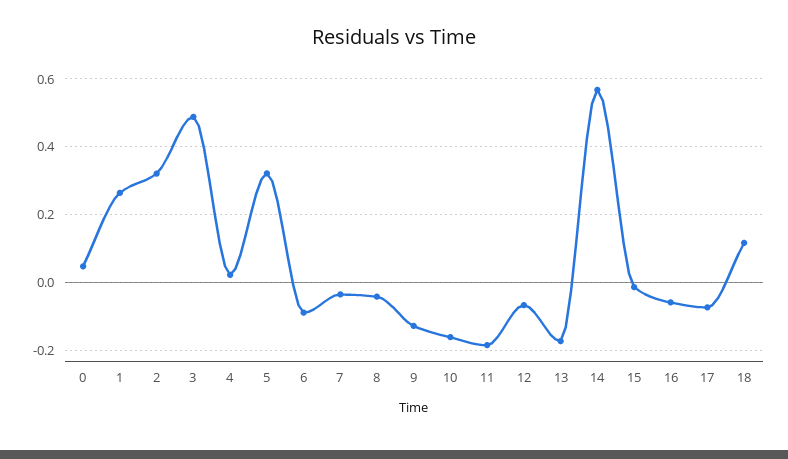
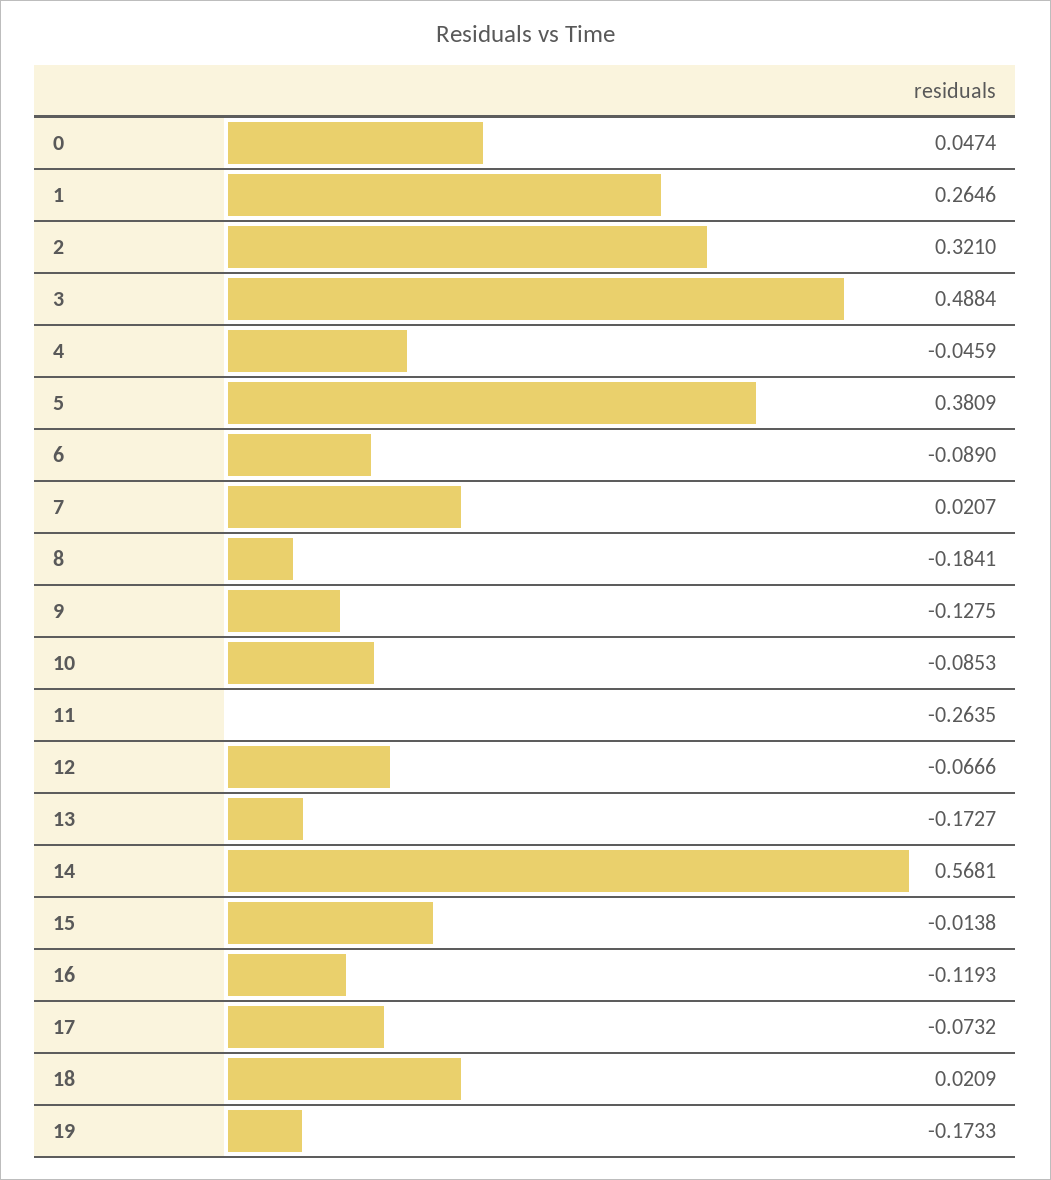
  {
    "0": 0.0474,
    "1": 0.2646,
    "2": 0.321,
    "3": 0.4884,
-   "4": 0.02,
+   "4": -0.0459,
-   "5": 0.32,
+   "5": 0.3809,
    "6": -0.089,
-   "7": -0.04,
+   "7": 0.0207,
-   "8": -0.04,
+   "8": -0.1841,
    "9": -0.1275,
-   "10": -0.16,
+   "10": -0.0853,
-   "11": -0.18,
+   "11": -0.2635,
    "12": -0.0666,
    "13": -0.1727,
    "14": 0.5681,
    "15": -0.0138,
-   "16": -0.06,
+   "16": -0.1193,
    "17": -0.0732,
-   "18": 0.12
+   "18": 0.0209,
+   "19": -0.1733
  }

